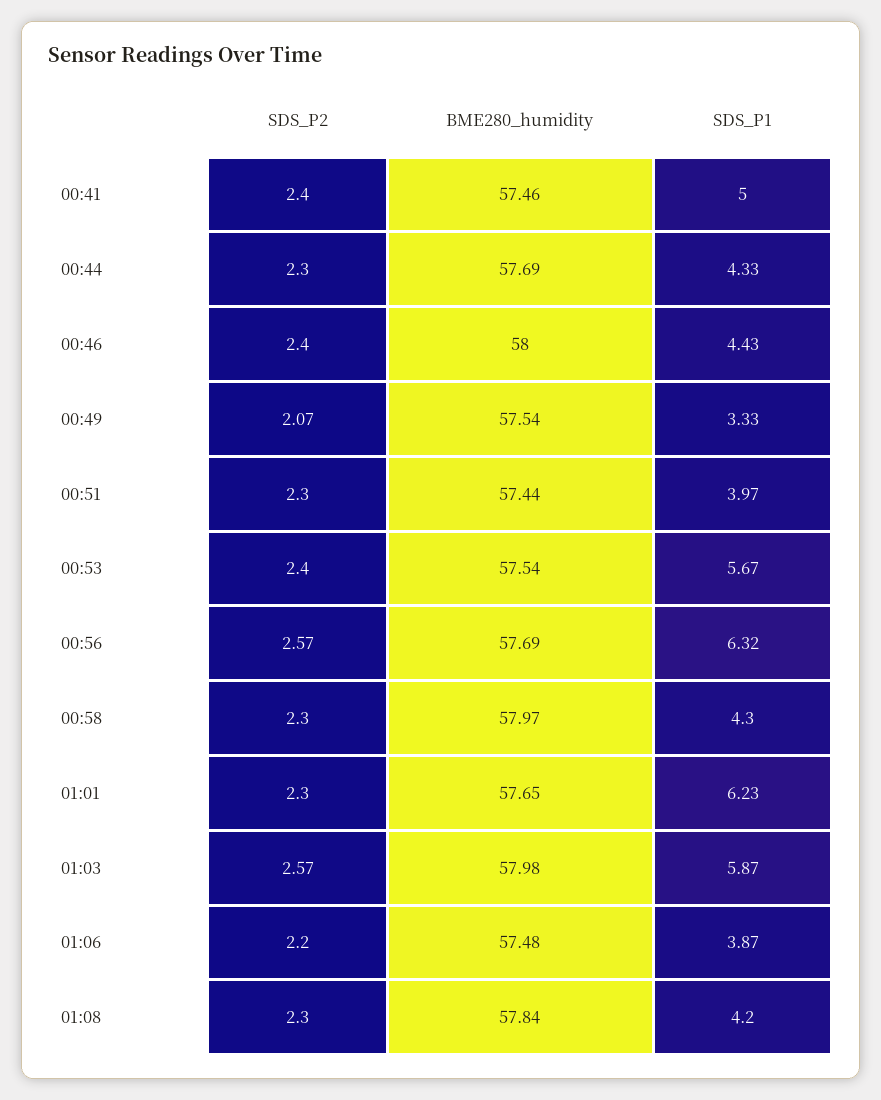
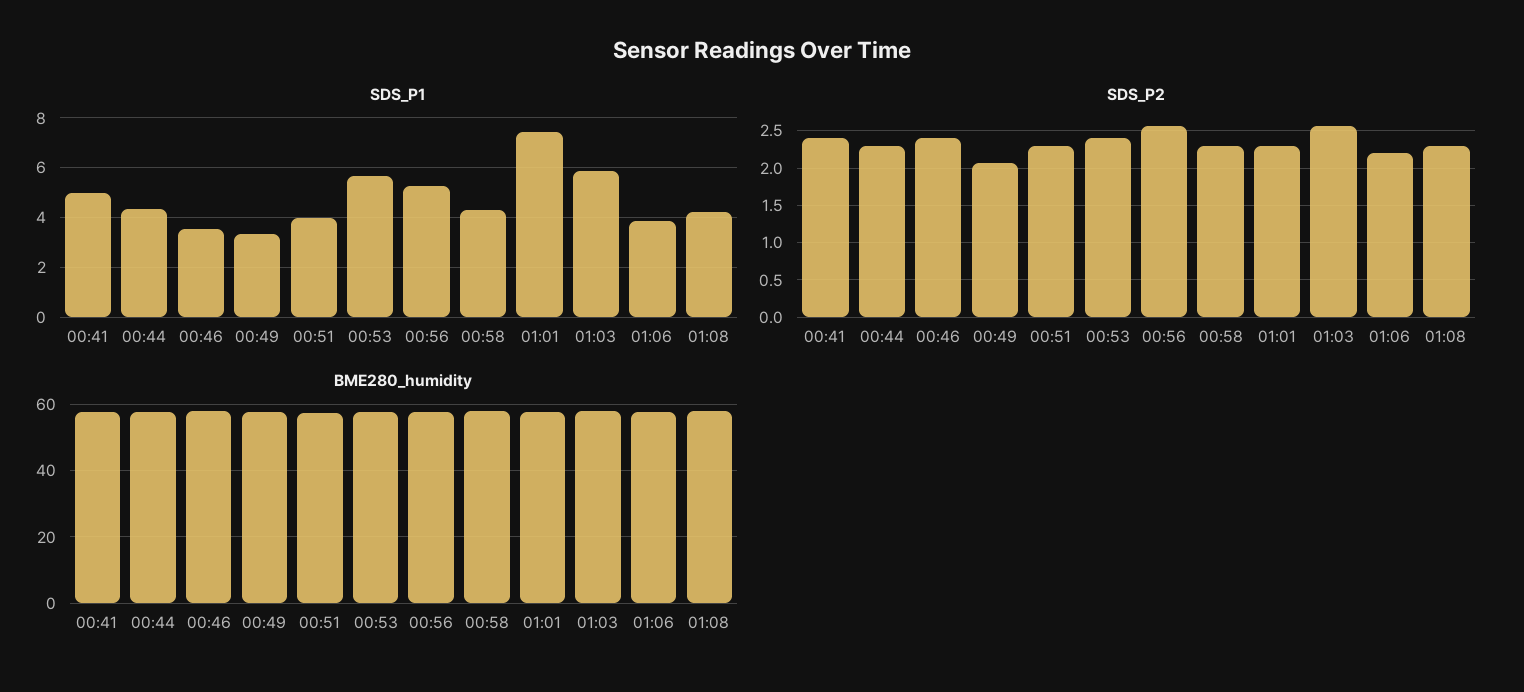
  {
    "SDS_P2": {
      "00:41": 2.4,
      "00:44": 2.3,
      "00:46": 2.4,
      "00:49": 2.07,
      "00:51": 2.3,
      "00:53": 2.4,
      "00:56": 2.57,
      "00:58": 2.3,
      "01:01": 2.3,
      "01:03": 2.57,
      "01:06": 2.2,
      "01:08": 2.3
    },
    "BME280_humidity": {
      "00:41": 57.46,
      "00:44": 57.69,
      "00:46": 58,
      "00:49": 57.54,
      "00:51": 57.44,
      "00:53": 57.54,
      "00:56": 57.69,
      "00:58": 57.97,
      "01:01": 57.65,
      "01:03": 57.98,
      "01:06": 57.48,
      "01:08": 57.84
    },
    "SDS_P1": {
      "00:41": 5,
      "00:44": 4.33,
-     "00:46": 4.43,
+     "00:46": 3.5,
      "00:49": 3.33,
      "00:51": 3.97,
      "00:53": 5.67,
-     "00:56": 6.32,
+     "00:56": 5.25,
      "00:58": 4.3,
-     "01:01": 6.23,
+     "01:01": 7.5,
      "01:03": 5.87,
      "01:06": 3.87,
      "01:08": 4.2
    }
  }

